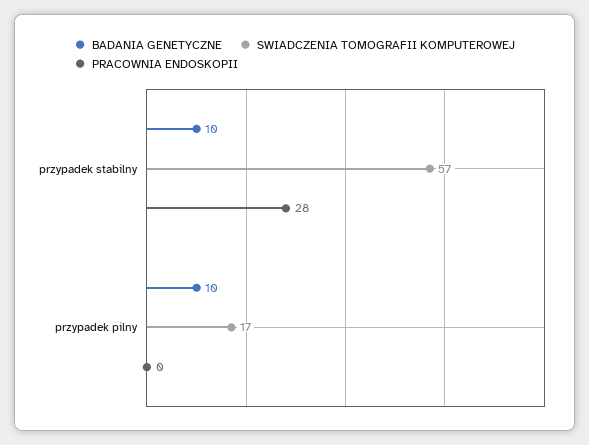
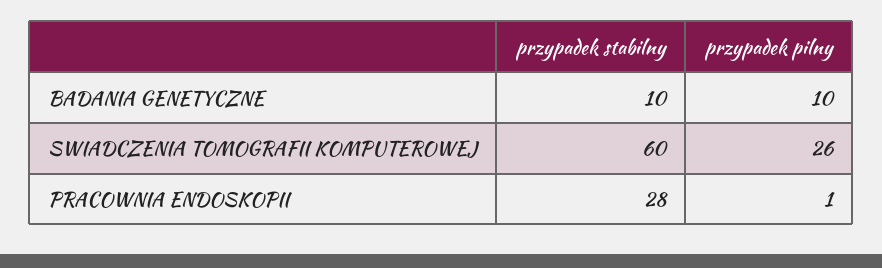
  {
    "BADANIA GENETYCZNE": {
      "przypadek stabilny": 10,
      "przypadek pilny": 10
    },
    "SWIADCZENIA TOMOGRAFII KOMPUTEROWEJ": {
-     "przypadek stabilny": 57,
+     "przypadek stabilny": 60,
-     "przypadek pilny": 17
+     "przypadek pilny": 26
    },
    "PRACOWNIA ENDOSKOPII": {
      "przypadek stabilny": 28,
-     "przypadek pilny": 0
+     "przypadek pilny": 1
    }
  }

